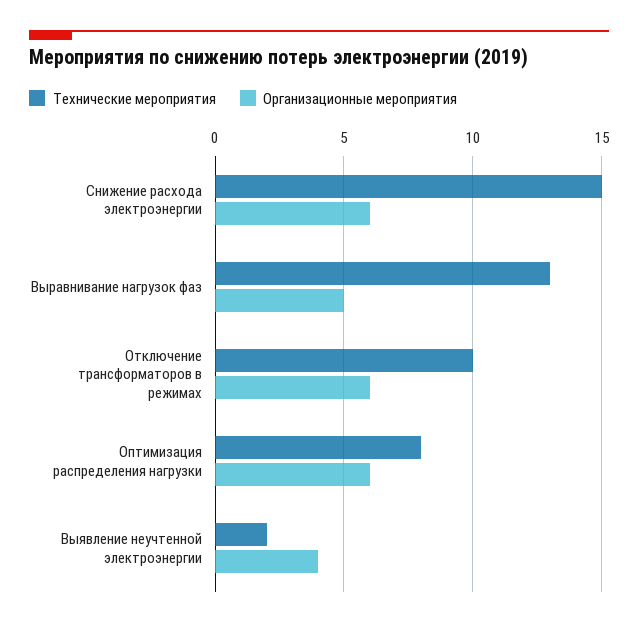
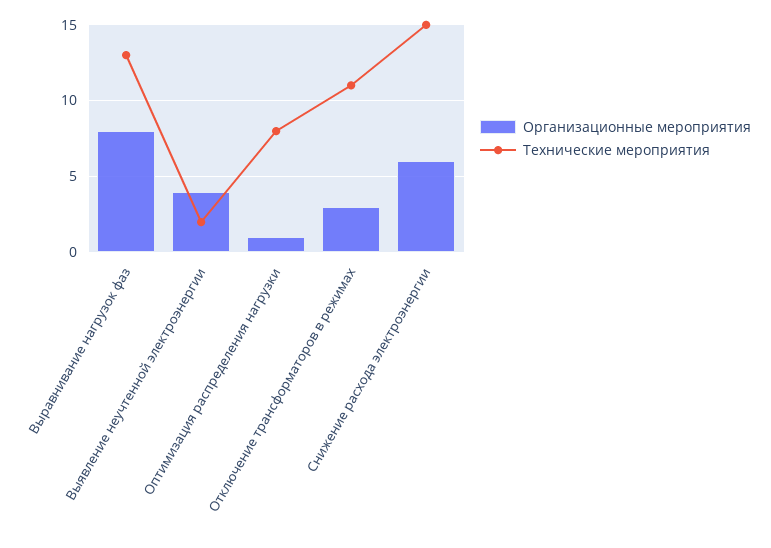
  {
    "Технические мероприятия": {
      "Снижение расхода электроэнергии": 15,
      "Выравнивание нагрузок фаз": 13,
-     "Отключение трансформаторов в режимах": 10,
+     "Отключение трансформаторов в режимах": 11,
      "Оптимизация распределения нагрузки": 8,
      "Выявление неучтенной электроэнергии": 2
    },
    "Организационные мероприятия": {
      "Снижение расхода электроэнергии": 6,
-     "Выравнивание нагрузок фаз": 5,
+     "Выравнивание нагрузок фаз": 8,
-     "Отключение трансформаторов в режимах": 6,
+     "Отключение трансформаторов в режимах": 3,
-     "Оптимизация распределения нагрузки": 6,
+     "Оптимизация распределения нагрузки": 1,
      "Выявление неучтенной электроэнергии": 4
    }
  }

